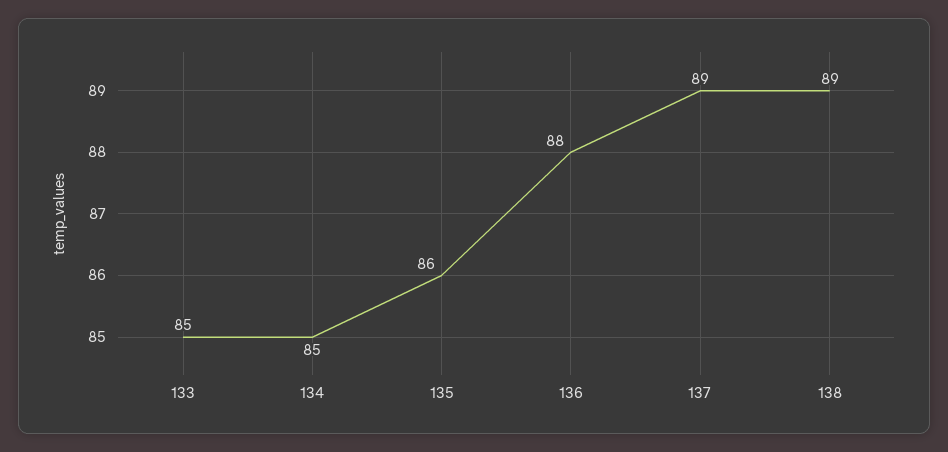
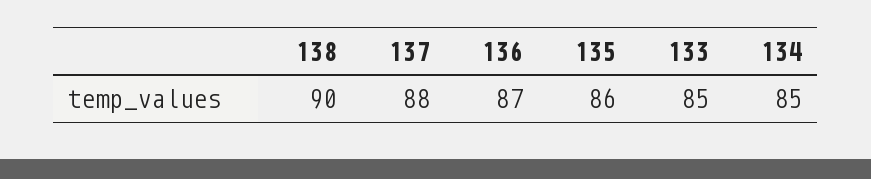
  {
    "133": 85,
    "134": 85,
    "135": 86,
-   "136": 88,
+   "136": 87,
-   "137": 89,
+   "137": 88,
-   "138": 89
+   "138": 90
  }

